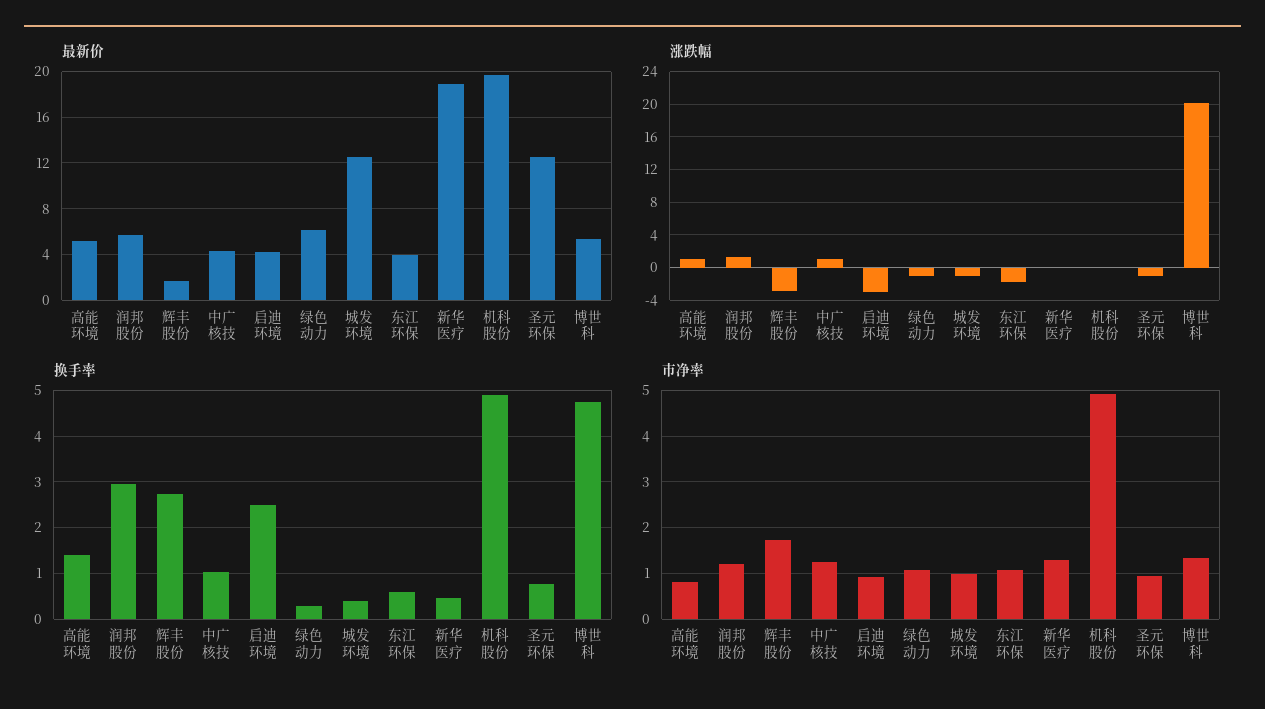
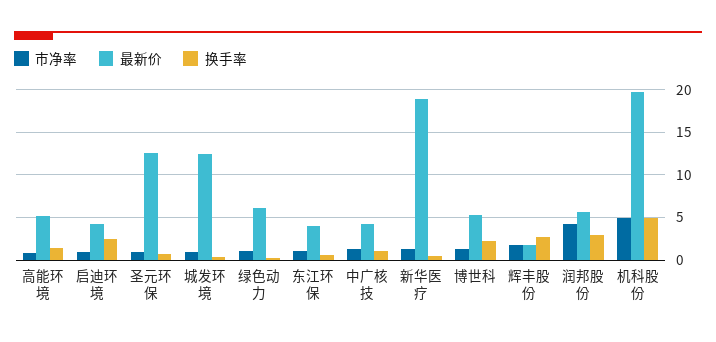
  {
    "最新价": {
      "高能环境": 5,
      "润邦股份": 6,
      "辉丰股份": 2,
      "中广核技": 4,
      "启迪环境": 4,
      "绿色动力": 6,
      "城发环境": 13,
      "东江环保": 4,
      "新华医疗": 19,
      "机科股份": 20,
      "圣元环保": 13,
      "博世科": 5
    },
-   "涨跌幅": {
-     "高能环境": 1,
-     "润邦股份": 1,
-     "辉丰股份": -3,
-     "中广核技": 1,
-     "启迪环境": -3,
-     "绿色动力": -1,
-     "城发环境": -1,
-     "东江环保": -2,
-     "新华医疗": 0,
-     "机科股份": 0,
-     "圣元环保": -1,
-     "博世科": 20
-   },
    "换手率": {
      "高能环境": 1.4,
      "润邦股份": 3,
      "辉丰股份": 2.8,
      "中广核技": 1,
      "启迪环境": 2.6,
      "绿色动力": 0.2,
      "城发环境": 0.4,
      "东江环保": 0.6,
      "新华医疗": 0.4,
      "机科股份": 4.8,
      "圣元环保": 0.8,
-     "博世科": 4.8
+     "博世科": 2
    },
    "市净率": {
      "高能环境": 0.8,
-     "润邦股份": 1.2,
+     "润邦股份": 4,
      "辉丰股份": 1.8,
      "中广核技": 1.2,
      "启迪环境": 1,
      "绿色动力": 1,
      "城发环境": 1,
      "东江环保": 1,
      "新华医疗": 1.2,
      "机科股份": 5,
      "圣元环保": 1,
      "博世科": 1.4
    }
  }

